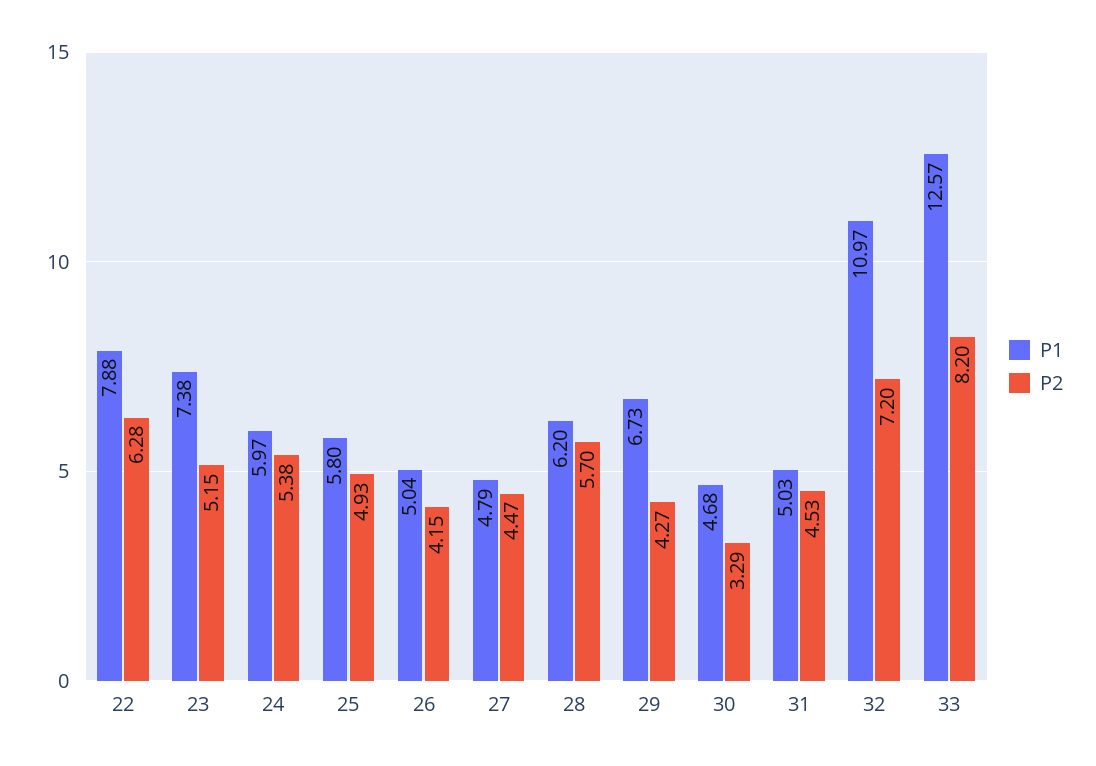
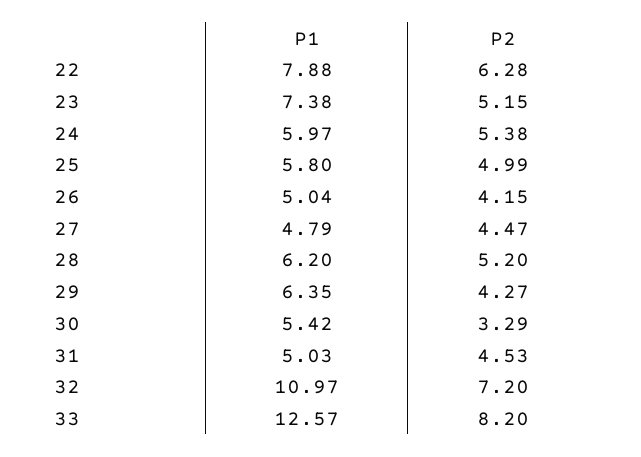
  {
    "P1": {
      "22": 7.88,
      "23": 7.38,
      "24": 5.97,
      "25": 5.8,
      "26": 5.04,
      "27": 4.79,
      "28": 6.2,
-     "29": 6.73,
+     "29": 6.35,
-     "30": 4.68,
+     "30": 5.42,
      "31": 5.03,
      "32": 10.97,
      "33": 12.57
    },
    "P2": {
      "22": 6.28,
      "23": 5.15,
      "24": 5.38,
-     "25": 4.93,
+     "25": 4.99,
      "26": 4.15,
      "27": 4.47,
-     "28": 5.7,
+     "28": 5.2,
      "29": 4.27,
      "30": 3.29,
      "31": 4.53,
      "32": 7.2,
      "33": 8.2
    }
  }

